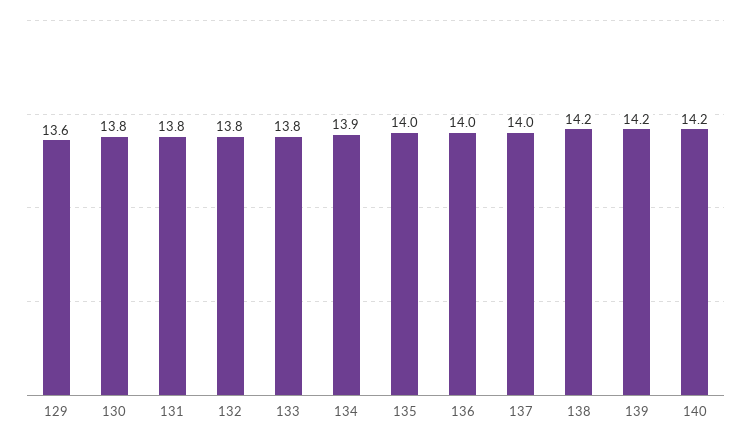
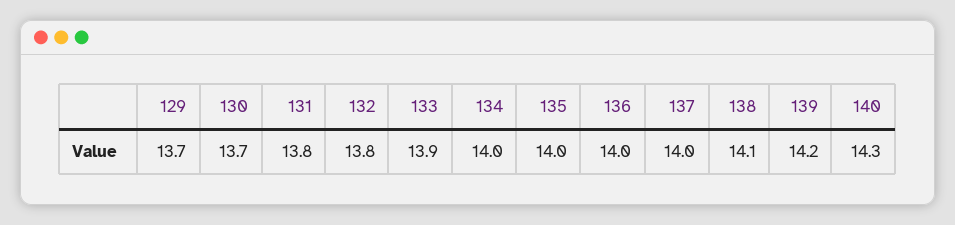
  {
-   "129": 13.6,
+   "129": 13.7,
-   "130": 13.8,
+   "130": 13.7,
    "131": 13.8,
    "132": 13.8,
-   "133": 13.8,
+   "133": 13.9,
-   "134": 13.9,
+   "134": 14,
    "135": 14,
    "136": 14,
    "137": 14,
-   "138": 14.2,
+   "138": 14.1,
    "139": 14.2,
-   "140": 14.2
+   "140": 14.3
  }

